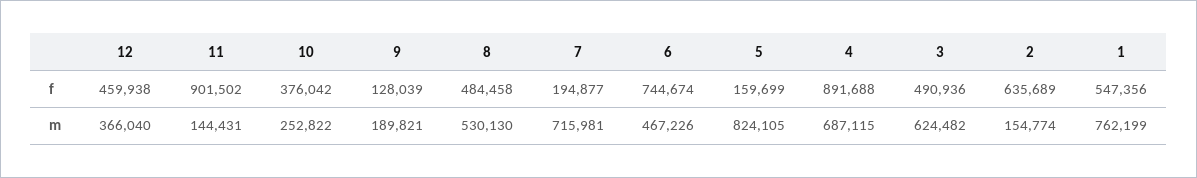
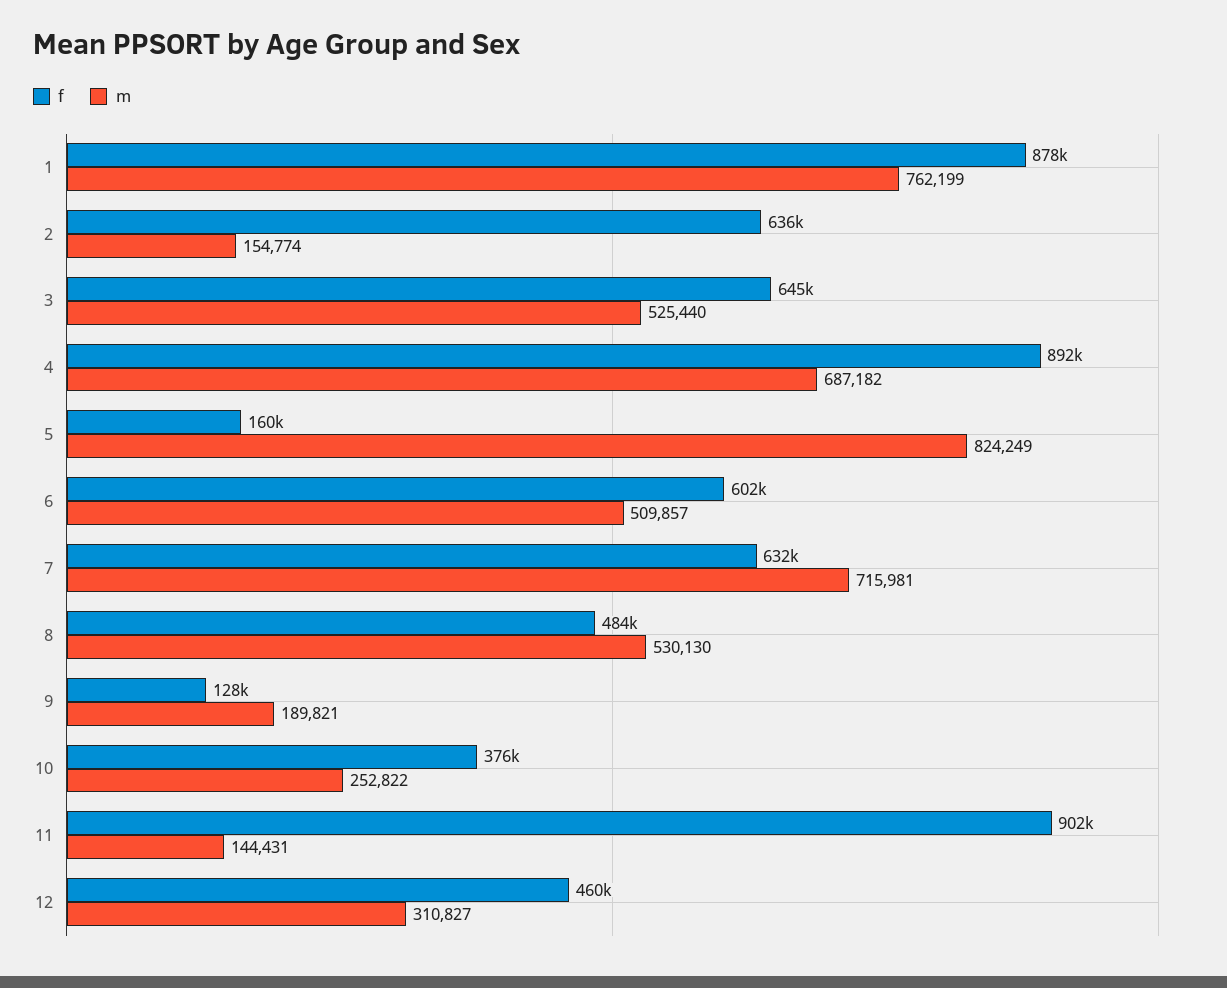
  {
    "f": {
      "12": 459938,
      "11": 901502,
      "10": 376042,
      "9": 128039,
      "8": 484458,
-     "7": 194877,
+     "7": 632000,
-     "6": 744674,
+     "6": 602000,
      "5": 159699,
      "4": 891688,
-     "3": 490936,
+     "3": 645000,
      "2": 635689,
-     "1": 547356
+     "1": 878000
    },
    "m": {
-     "12": 366040,
+     "12": 310827,
      "11": 144431,
      "10": 252822,
      "9": 189821,
      "8": 530130,
      "7": 715981,
-     "6": 467226,
+     "6": 509857,
-     "5": 824105,
+     "5": 824249,
-     "4": 687115,
+     "4": 687182,
-     "3": 624482,
+     "3": 525440,
      "2": 154774,
      "1": 762199
    }
  }

